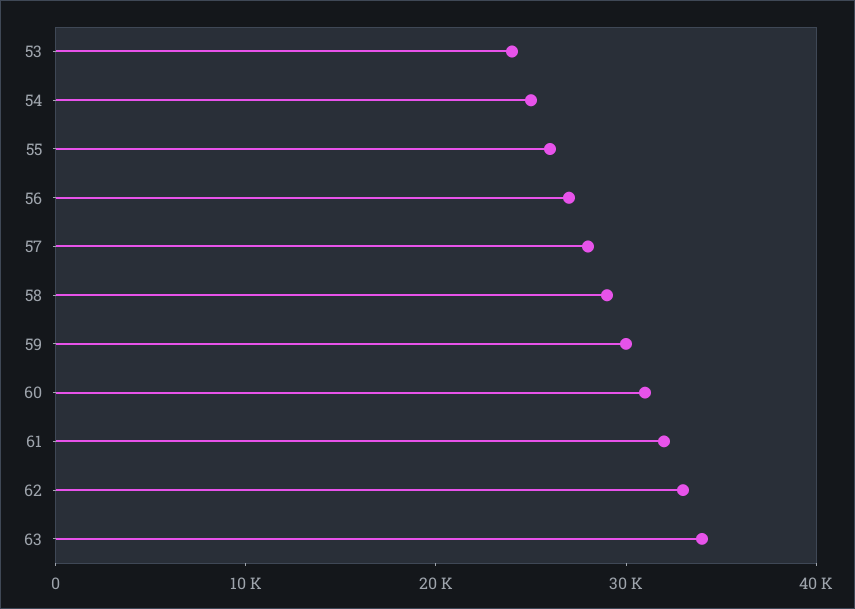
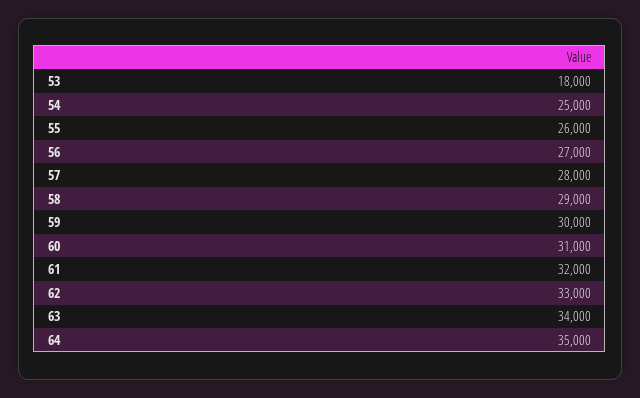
  {
-   "53": 24000,
+   "53": 18000,
    "54": 25000,
    "55": 26000,
    "56": 27000,
    "57": 28000,
    "58": 29000,
    "59": 30000,
    "60": 31000,
    "61": 32000,
    "62": 33000,
-   "63": 34000
+   "63": 34000,
+   "64": 35000
  }

